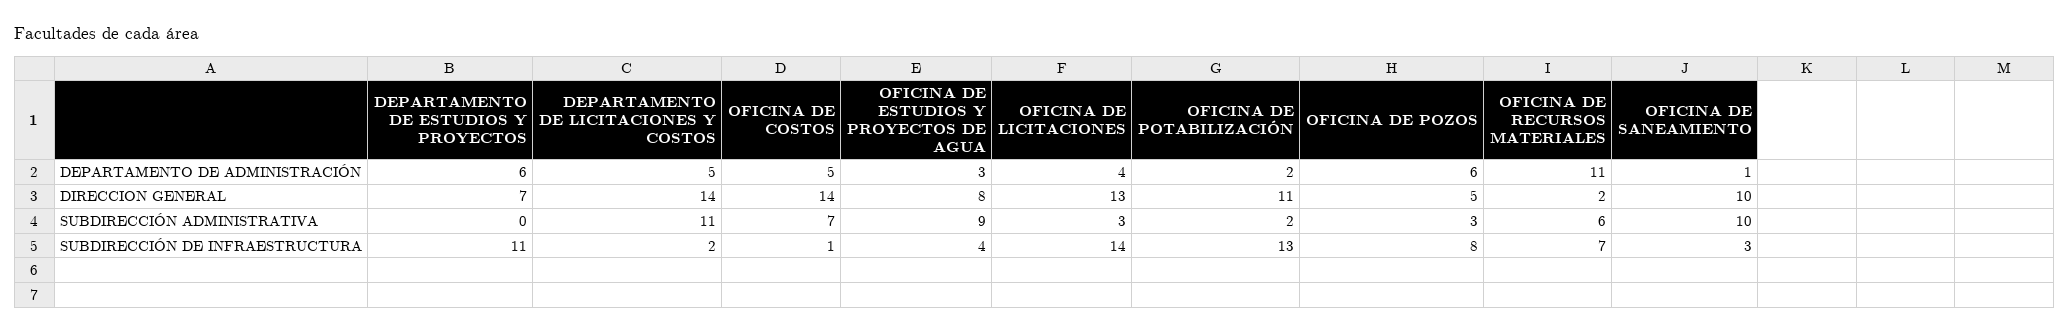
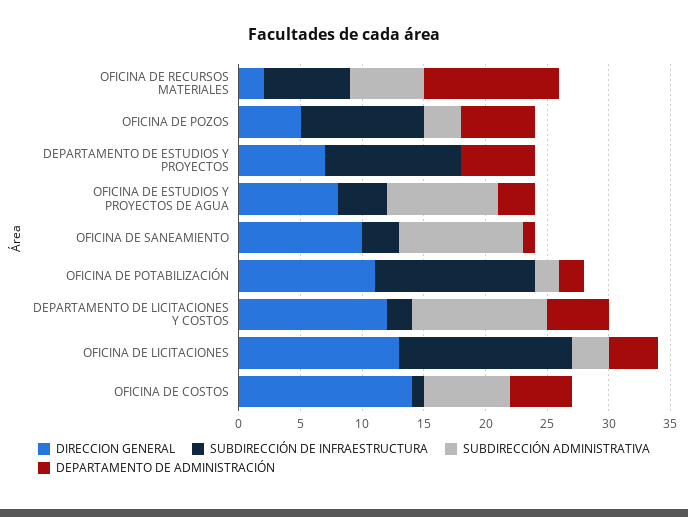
  {
    "DEPARTAMENTO DE ADMINISTRACIÓN": {
      "DEPARTAMENTO DE ESTUDIOS Y PROYECTOS": 6,
      "DEPARTAMENTO DE LICITACIONES Y COSTOS": 5,
      "OFICINA DE COSTOS": 5,
      "OFICINA DE ESTUDIOS Y PROYECTOS DE AGUA": 3,
      "OFICINA DE LICITACIONES": 4,
      "OFICINA DE POTABILIZACIÓN": 2,
      "OFICINA DE POZOS": 6,
      "OFICINA DE RECURSOS MATERIALES": 11,
      "OFICINA DE SANEAMIENTO": 1
    },
    "DIRECCION GENERAL": {
      "DEPARTAMENTO DE ESTUDIOS Y PROYECTOS": 7,
-     "DEPARTAMENTO DE LICITACIONES Y COSTOS": 14,
+     "DEPARTAMENTO DE LICITACIONES Y COSTOS": 12,
      "OFICINA DE COSTOS": 14,
      "OFICINA DE ESTUDIOS Y PROYECTOS DE AGUA": 8,
      "OFICINA DE LICITACIONES": 13,
      "OFICINA DE POTABILIZACIÓN": 11,
      "OFICINA DE POZOS": 5,
      "OFICINA DE RECURSOS MATERIALES": 2,
      "OFICINA DE SANEAMIENTO": 10
    },
    "SUBDIRECCIÓN ADMINISTRATIVA": {
      "DEPARTAMENTO DE ESTUDIOS Y PROYECTOS": 0,
      "DEPARTAMENTO DE LICITACIONES Y COSTOS": 11,
      "OFICINA DE COSTOS": 7,
      "OFICINA DE ESTUDIOS Y PROYECTOS DE AGUA": 9,
      "OFICINA DE LICITACIONES": 3,
      "OFICINA DE POTABILIZACIÓN": 2,
      "OFICINA DE POZOS": 3,
      "OFICINA DE RECURSOS MATERIALES": 6,
      "OFICINA DE SANEAMIENTO": 10
    },
    "SUBDIRECCIÓN DE INFRAESTRUCTURA": {
      "DEPARTAMENTO DE ESTUDIOS Y PROYECTOS": 11,
      "DEPARTAMENTO DE LICITACIONES Y COSTOS": 2,
      "OFICINA DE COSTOS": 1,
      "OFICINA DE ESTUDIOS Y PROYECTOS DE AGUA": 4,
      "OFICINA DE LICITACIONES": 14,
      "OFICINA DE POTABILIZACIÓN": 13,
-     "OFICINA DE POZOS": 8,
+     "OFICINA DE POZOS": 10,
      "OFICINA DE RECURSOS MATERIALES": 7,
      "OFICINA DE SANEAMIENTO": 3
    }
  }

